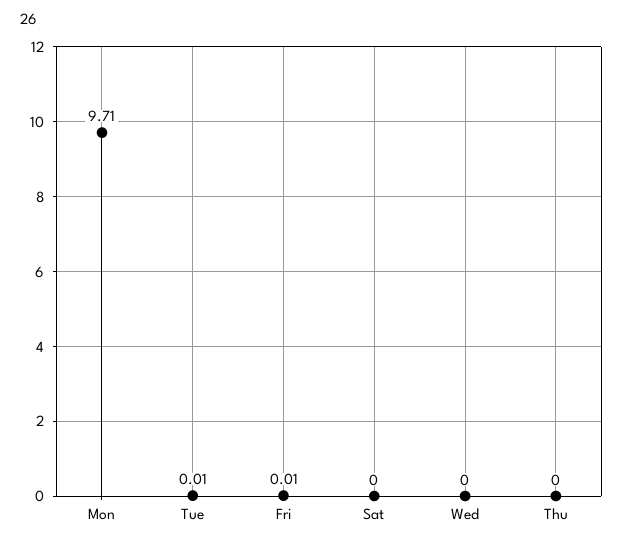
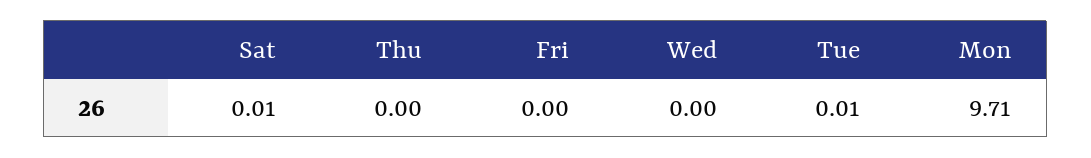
  {
    "Mon": 9.71,
    "Tue": 0.01,
-   "Fri": 0.01,
+   "Fri": 0,
-   "Sat": 0,
+   "Sat": 0.01,
    "Wed": 0,
    "Thu": 0
  }

